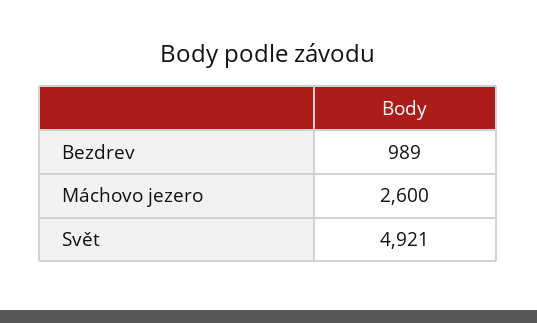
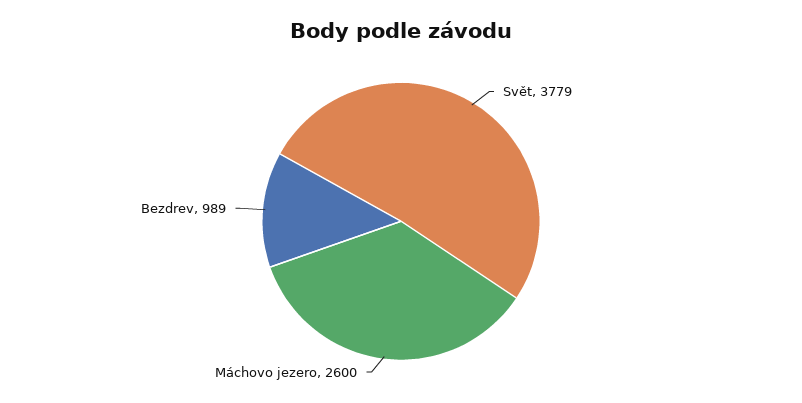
  {
    "Bezdrev": 989,
    "Máchovo jezero": 2600,
-   "Svět": 4921
+   "Svět": 3779
  }

